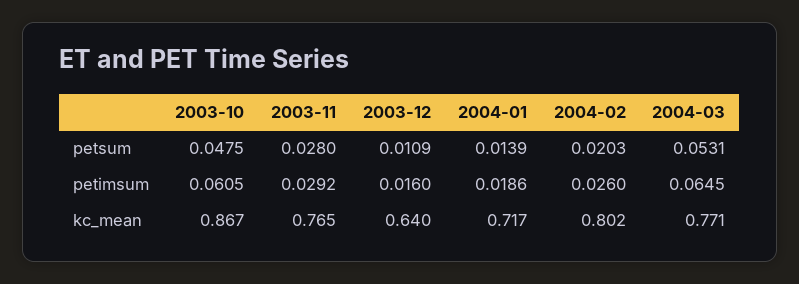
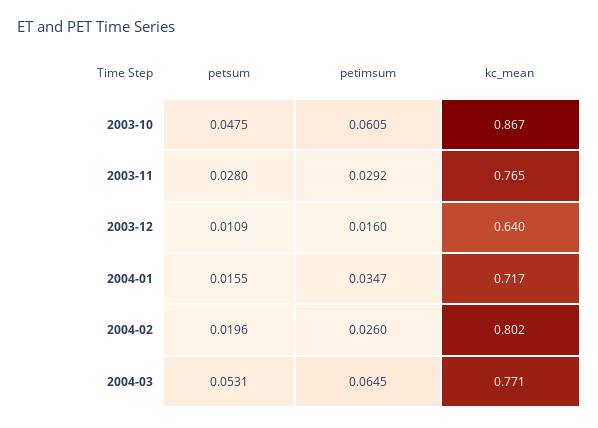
  {
    "2003-10": {
      "petsum": 0.0475,
      "petimsum": 0.0605,
      "kc_mean": 0.867
    },
    "2003-11": {
      "petsum": 0.028,
      "petimsum": 0.0292,
      "kc_mean": 0.765
    },
    "2003-12": {
      "petsum": 0.0109,
      "petimsum": 0.016,
      "kc_mean": 0.64
    },
    "2004-01": {
-     "petsum": 0.0139,
+     "petsum": 0.0155,
-     "petimsum": 0.0186,
+     "petimsum": 0.0347,
      "kc_mean": 0.717
    },
    "2004-02": {
-     "petsum": 0.0203,
+     "petsum": 0.0196,
      "petimsum": 0.026,
      "kc_mean": 0.802
    },
    "2004-03": {
      "petsum": 0.0531,
      "petimsum": 0.0645,
      "kc_mean": 0.771
    }
  }

